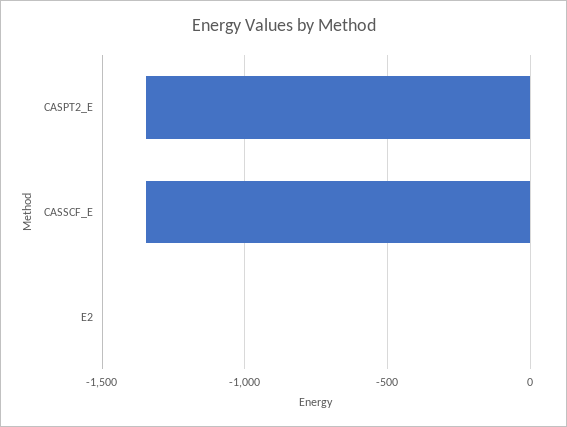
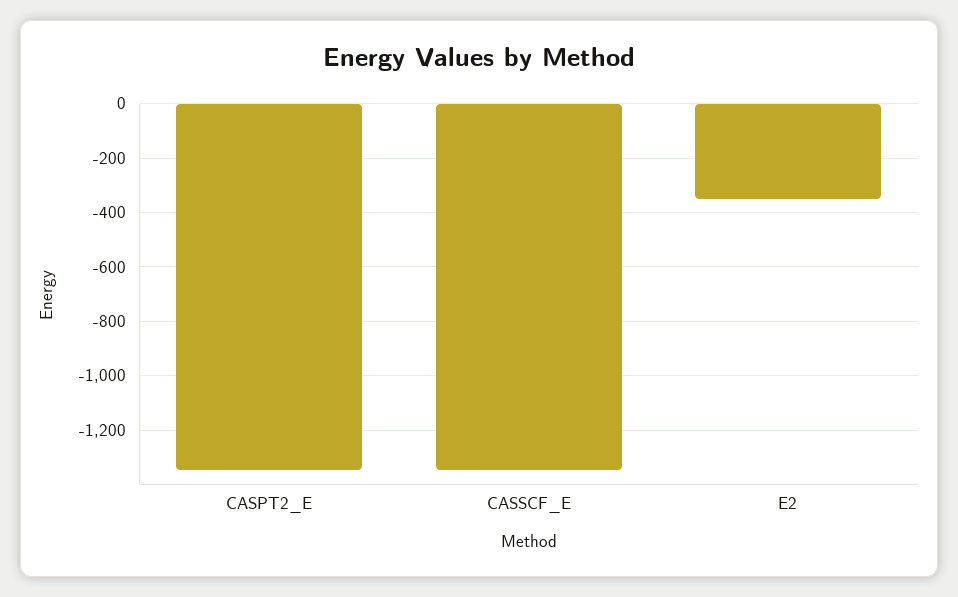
  {
    "CASPT2_E": -1350,
    "CASSCF_E": -1350,
-   "E2": 0
+   "E2": -350
  }

